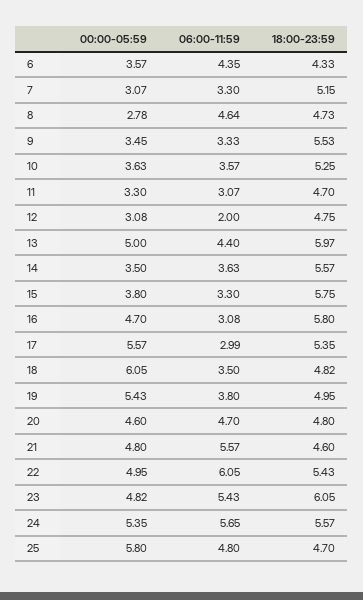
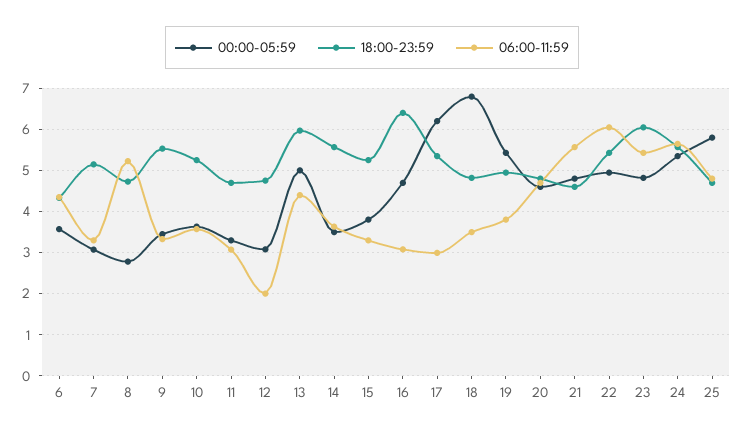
  {
    "00:00-05:59": {
      "6": 3.57,
      "7": 3.07,
      "8": 2.78,
      "9": 3.45,
      "10": 3.63,
      "11": 3.3,
      "12": 3.08,
      "13": 5,
      "14": 3.5,
      "15": 3.8,
      "16": 4.7,
-     "17": 5.57,
+     "17": 6.2,
-     "18": 6.05,
+     "18": 6.8,
      "19": 5.43,
      "20": 4.6,
      "21": 4.8,
      "22": 4.95,
      "23": 4.82,
      "24": 5.35,
      "25": 5.8
    },
    "06:00-11:59": {
      "6": 4.35,
      "7": 3.3,
-     "8": 4.64,
+     "8": 5.2,
      "9": 3.33,
      "10": 3.57,
      "11": 3.07,
      "12": 2,
      "13": 4.4,
      "14": 3.63,
      "15": 3.3,
      "16": 3.08,
      "17": 2.99,
      "18": 3.5,
      "19": 3.8,
      "20": 4.7,
      "21": 5.57,
      "22": 6.05,
      "23": 5.43,
      "24": 5.65,
      "25": 4.8
    },
    "18:00-23:59": {
      "6": 4.33,
      "7": 5.15,
      "8": 4.73,
      "9": 5.53,
      "10": 5.25,
      "11": 4.7,
      "12": 4.75,
      "13": 5.97,
      "14": 5.57,
-     "15": 5.75,
+     "15": 5.2,
-     "16": 5.8,
+     "16": 6.4,
      "17": 5.35,
      "18": 4.82,
      "19": 4.95,
      "20": 4.8,
      "21": 4.6,
      "22": 5.43,
      "23": 6.05,
      "24": 5.57,
      "25": 4.7
    }
  }

